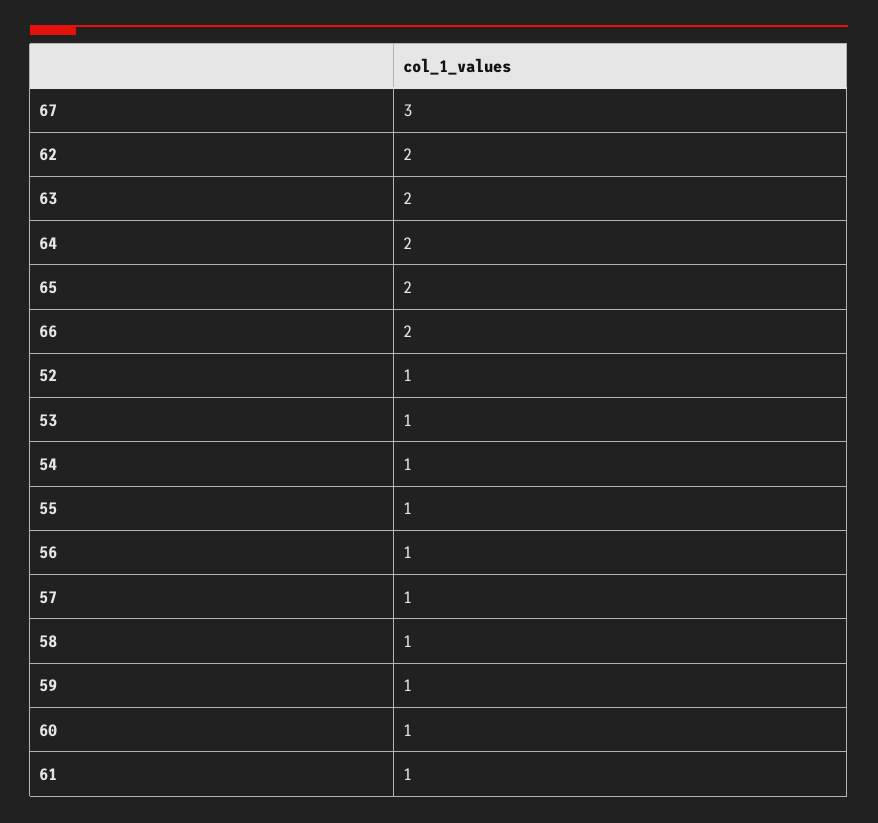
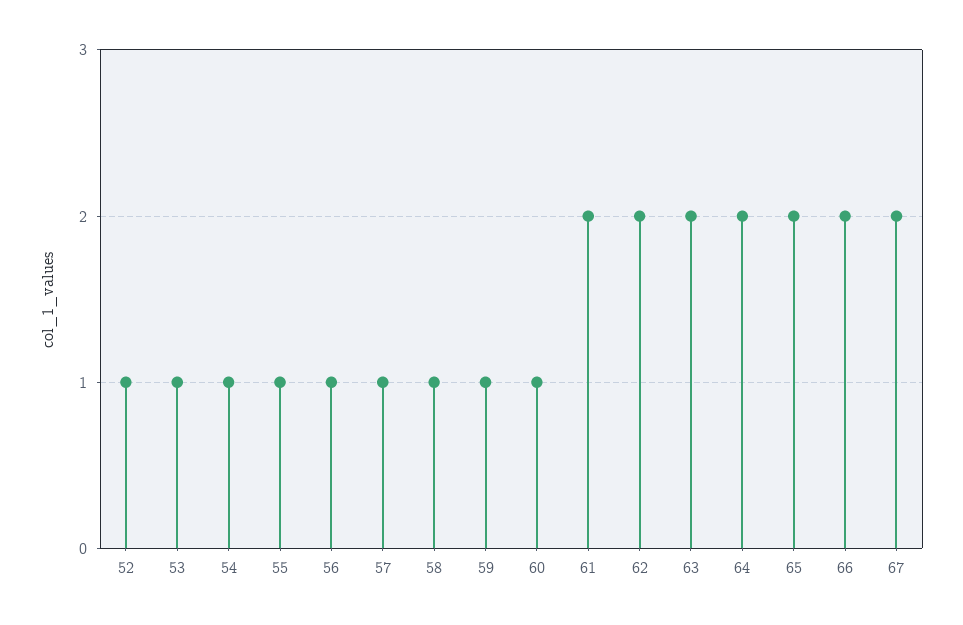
  {
-   "67": 3,
+   "67": 2,
    "62": 2,
    "63": 2,
    "64": 2,
    "65": 2,
    "66": 2,
    "52": 1,
    "53": 1,
    "54": 1,
    "55": 1,
    "56": 1,
    "57": 1,
    "58": 1,
    "59": 1,
    "60": 1,
-   "61": 1
+   "61": 2
  }

